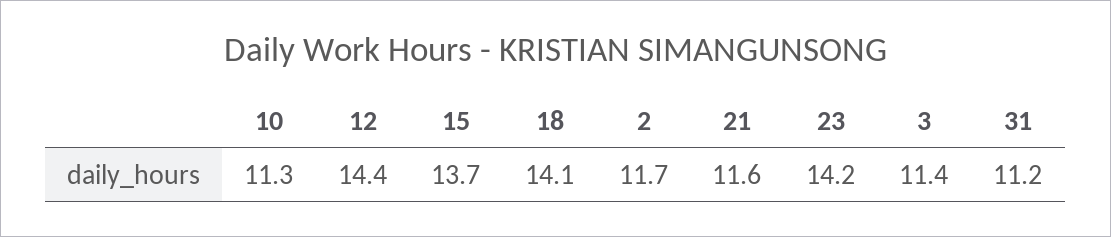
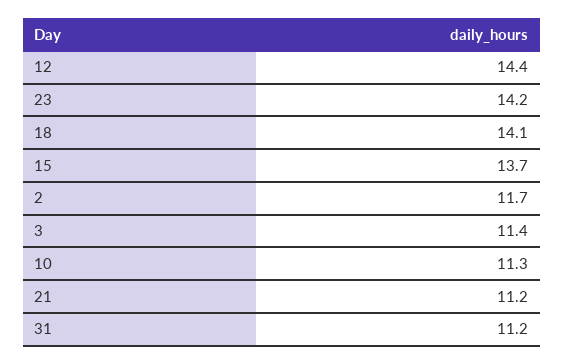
  {
    "10": 11.3,
    "12": 14.4,
    "15": 13.7,
    "18": 14.1,
    "2": 11.7,
-   "21": 11.6,
+   "21": 11.2,
    "23": 14.2,
    "3": 11.4,
    "31": 11.2
  }

